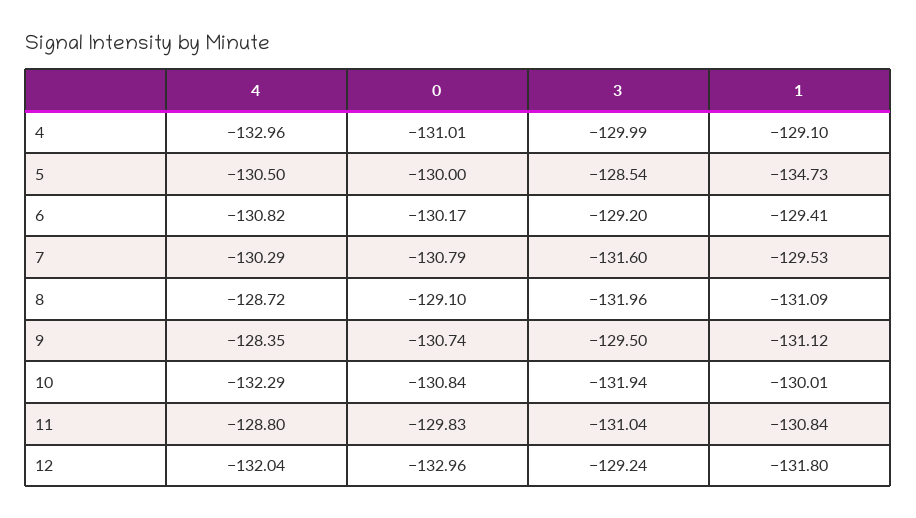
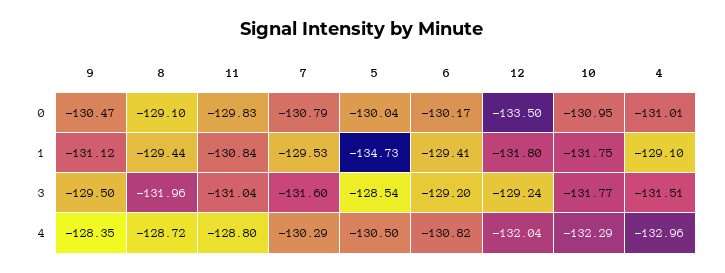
  {
    "4": {
      "4": -132.96,
      "5": -130.5,
      "6": -130.82,
      "7": -130.29,
      "8": -128.72,
      "9": -128.35,
      "10": -132.29,
      "11": -128.8,
      "12": -132.04
    },
    "0": {
      "4": -131.01,
-     "5": -130,
+     "5": -130.04,
      "6": -130.17,
      "7": -130.79,
      "8": -129.1,
-     "9": -130.74,
+     "9": -130.47,
-     "10": -130.84,
+     "10": -130.95,
      "11": -129.83,
-     "12": -132.96
+     "12": -133.5
    },
    "3": {
-     "4": -129.99,
+     "4": -131.51,
      "5": -128.54,
      "6": -129.2,
      "7": -131.6,
      "8": -131.96,
      "9": -129.5,
-     "10": -131.94,
+     "10": -131.77,
      "11": -131.04,
      "12": -129.24
    },
    "1": {
      "4": -129.1,
      "5": -134.73,
      "6": -129.41,
      "7": -129.53,
-     "8": -131.09,
+     "8": -129.44,
      "9": -131.12,
-     "10": -130.01,
+     "10": -131.75,
      "11": -130.84,
      "12": -131.8
    }
  }

